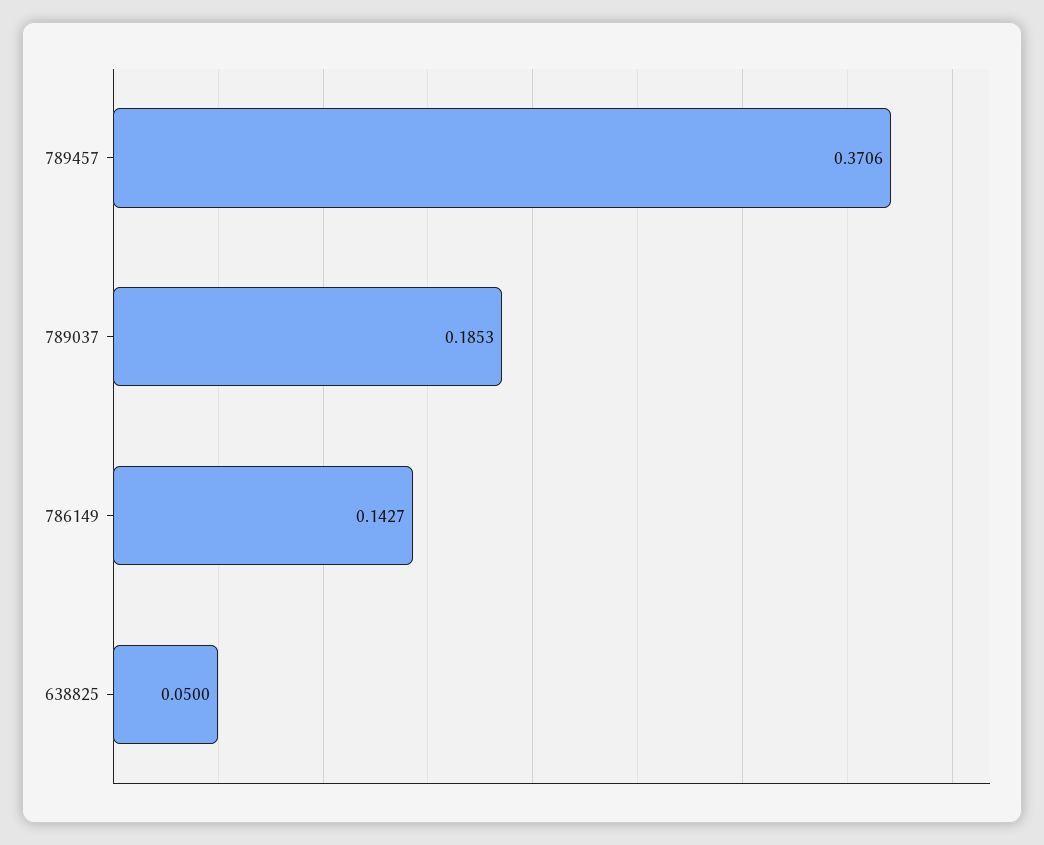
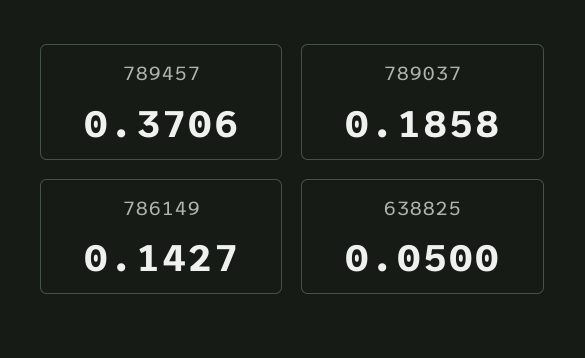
  {
    "789457": 0.3706,
-   "789037": 0.1853,
+   "789037": 0.1858,
    "786149": 0.1427,
    "638825": 0.05
  }

